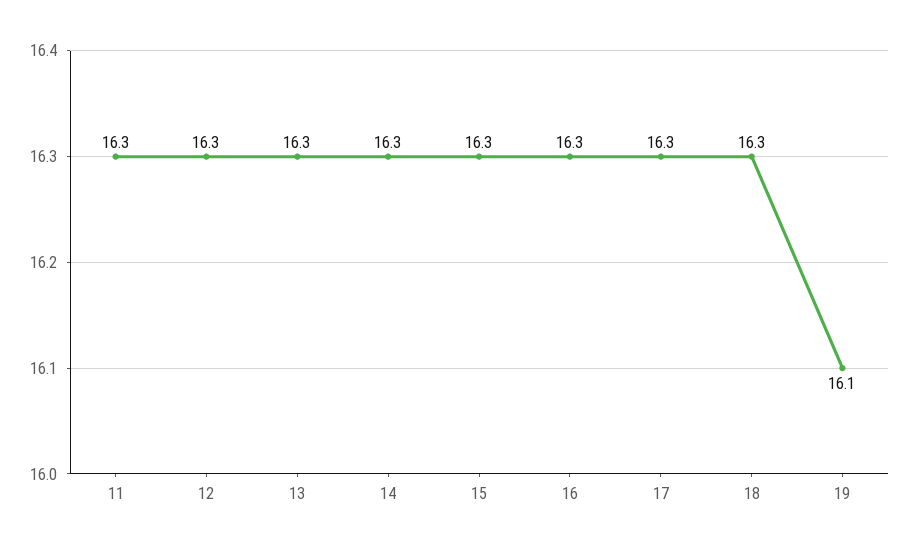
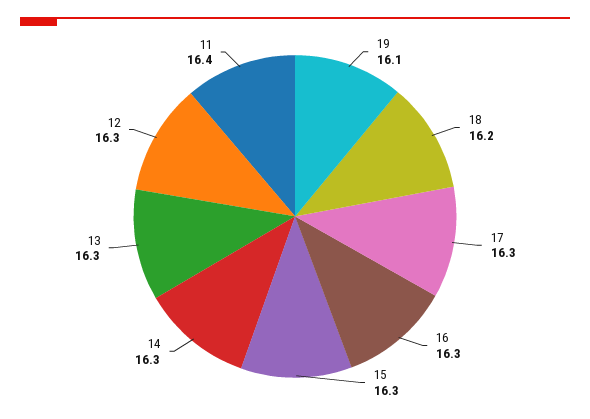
  {
-   "11": 16.3,
+   "11": 16.4,
    "12": 16.3,
    "13": 16.3,
    "14": 16.3,
    "15": 16.3,
    "16": 16.3,
    "17": 16.3,
-   "18": 16.3,
+   "18": 16.2,
    "19": 16.1
  }

